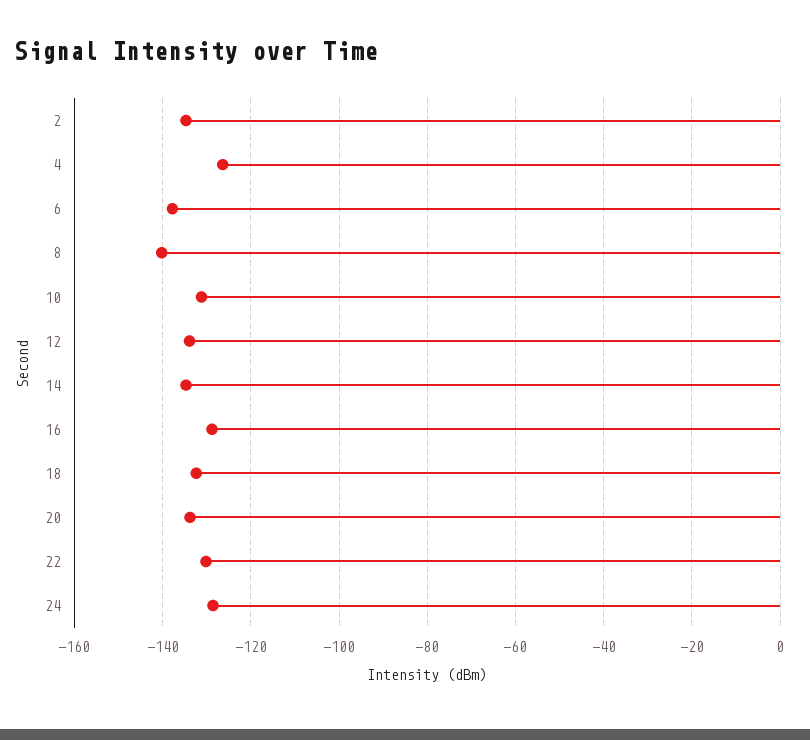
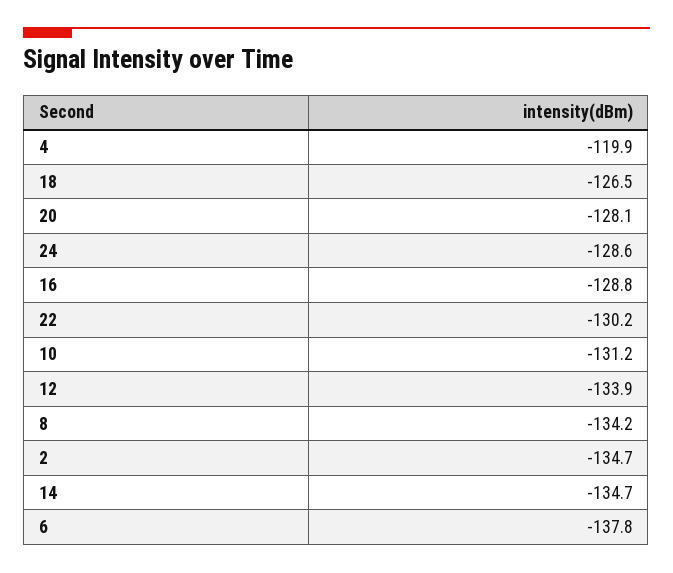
  {
    "2": -134.7,
-   "4": -126,
+   "4": -119.9,
    "6": -137.8,
-   "8": -140,
+   "8": -134.2,
    "10": -131.2,
    "12": -133.9,
    "14": -134.7,
    "16": -128.8,
-   "18": -132,
+   "18": -126.5,
-   "20": -134,
+   "20": -128.1,
    "22": -130.2,
    "24": -128.6
  }

